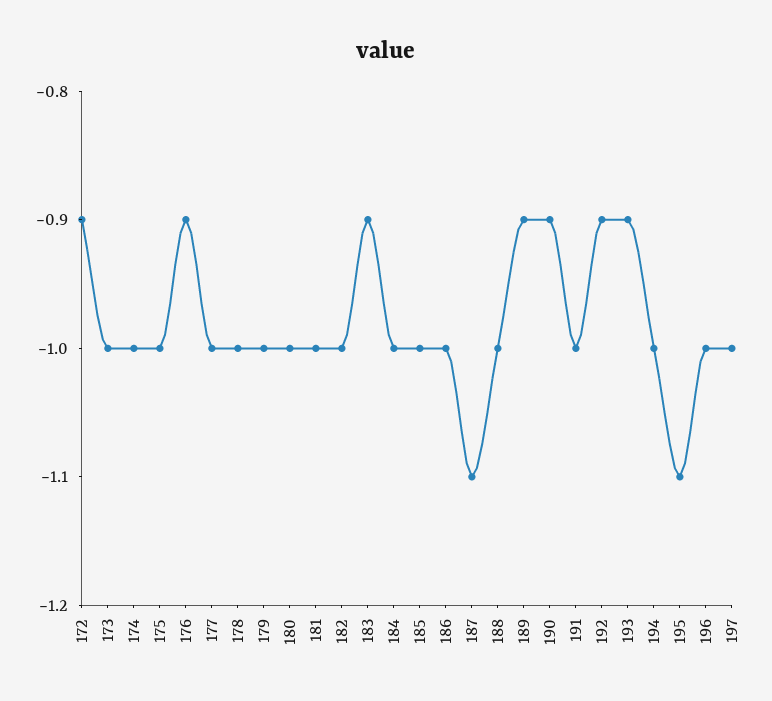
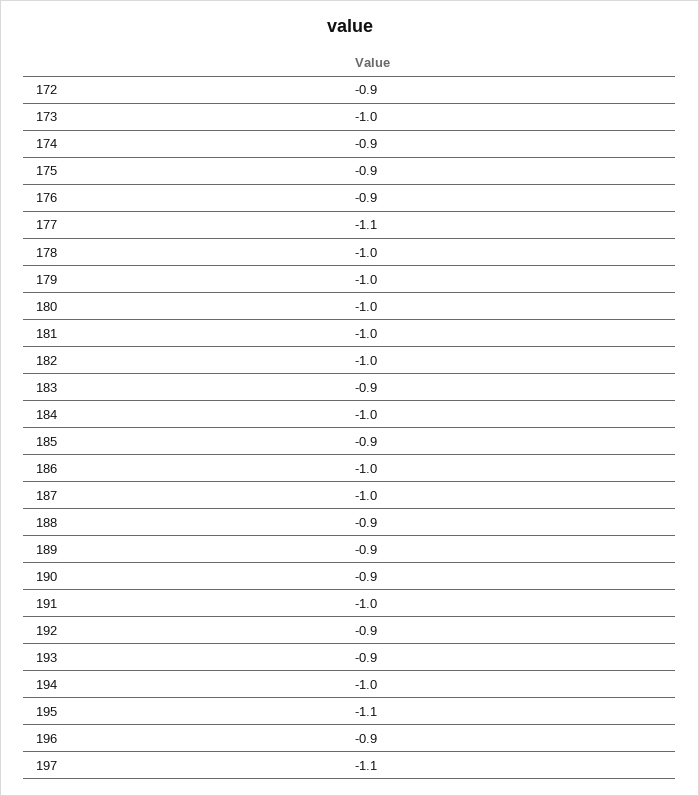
  {
    "172": -0.9,
    "173": -1,
-   "174": -1,
+   "174": -0.9,
-   "175": -1,
+   "175": -0.9,
    "176": -0.9,
-   "177": -1,
+   "177": -1.1,
    "178": -1,
    "179": -1,
    "180": -1,
    "181": -1,
    "182": -1,
    "183": -0.9,
    "184": -1,
-   "185": -1,
+   "185": -0.9,
    "186": -1,
-   "187": -1.1,
+   "187": -1,
-   "188": -1,
+   "188": -0.9,
    "189": -0.9,
    "190": -0.9,
    "191": -1,
    "192": -0.9,
    "193": -0.9,
    "194": -1,
    "195": -1.1,
-   "196": -1,
+   "196": -0.9,
-   "197": -1
+   "197": -1.1
  }

